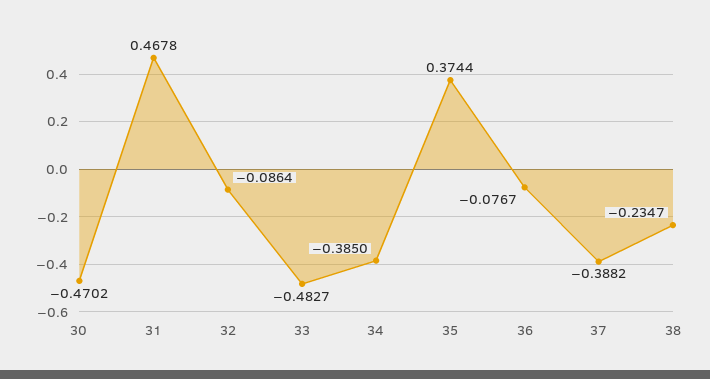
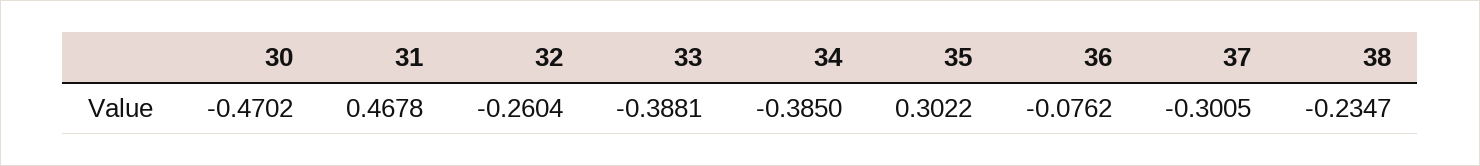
  {
    "30": -0.4702,
    "31": 0.4678,
-   "32": -0.0864,
+   "32": -0.2604,
-   "33": -0.4827,
+   "33": -0.3881,
    "34": -0.385,
-   "35": 0.3744,
+   "35": 0.3022,
-   "36": -0.0767,
+   "36": -0.0762,
-   "37": -0.3882,
+   "37": -0.3005,
    "38": -0.2347
  }

